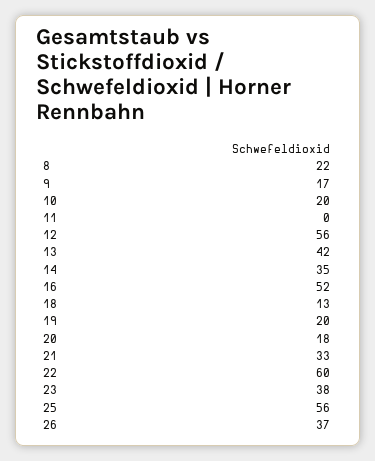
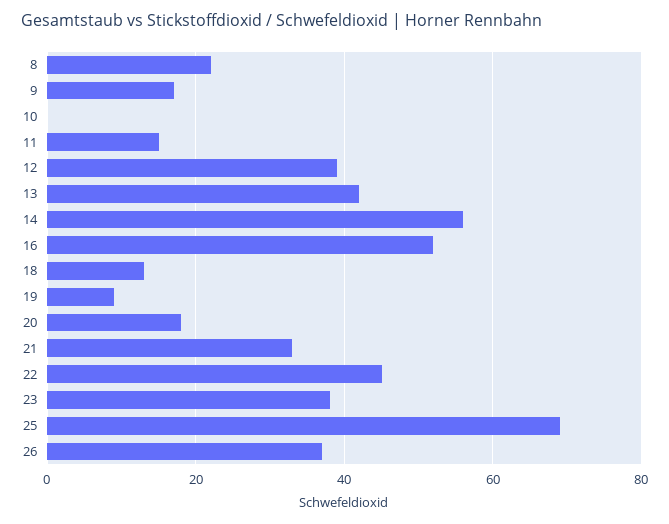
  {
    "8": 22,
    "9": 17,
-   "10": 20,
+   "10": 0,
-   "11": 0,
+   "11": 15,
-   "12": 56,
+   "12": 40,
    "13": 42,
-   "14": 35,
+   "14": 55,
    "16": 52,
    "18": 13,
-   "19": 20,
+   "19": 10,
    "20": 18,
    "21": 33,
-   "22": 60,
+   "22": 45,
    "23": 38,
-   "25": 56,
+   "25": 70,
    "26": 37
  }

